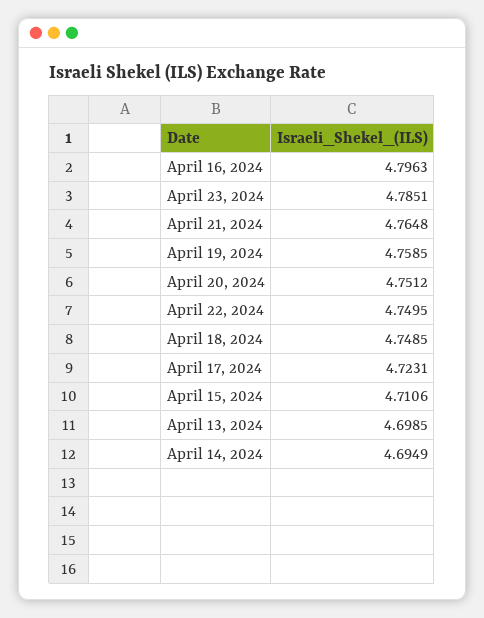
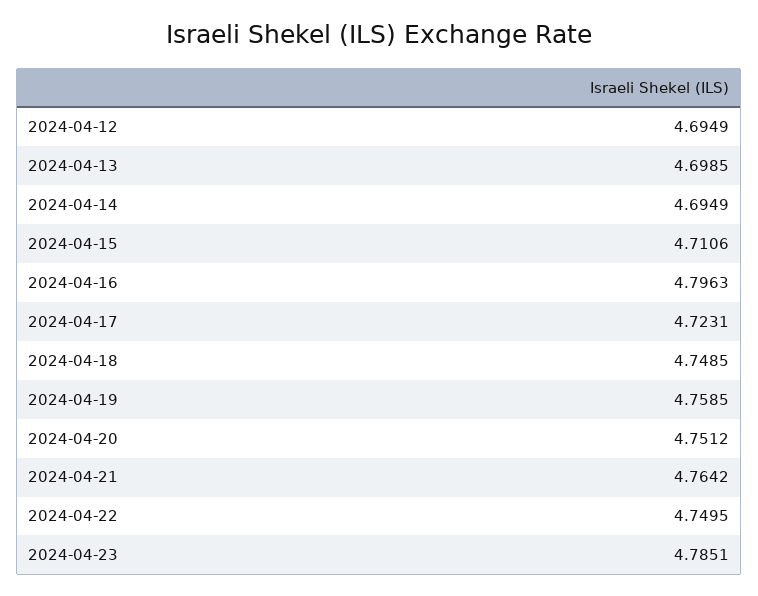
  {
    "April 16, 2024": 4.7963,
    "April 23, 2024": 4.7851,
-   "April 21, 2024": 4.7648,
+   "April 21, 2024": 4.7642,
    "April 19, 2024": 4.7585,
    "April 20, 2024": 4.7512,
    "April 22, 2024": 4.7495,
    "April 18, 2024": 4.7485,
    "April 17, 2024": 4.7231,
    "April 15, 2024": 4.7106,
    "April 13, 2024": 4.6985,
-   "April 14, 2024": 4.6949
+   "April 14, 2024": 4.6949,
+   "2024-04-12": 4.6949
  }

